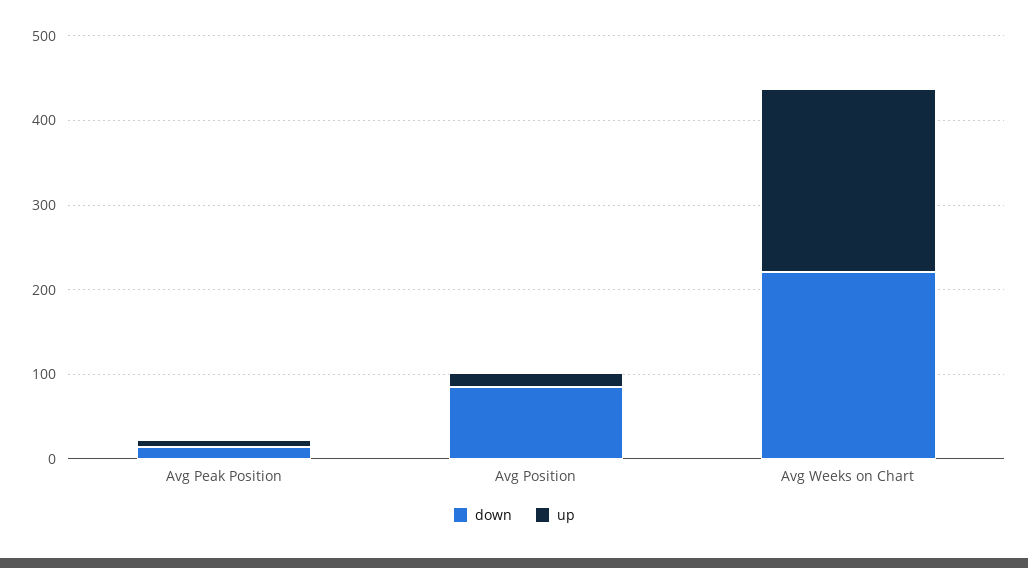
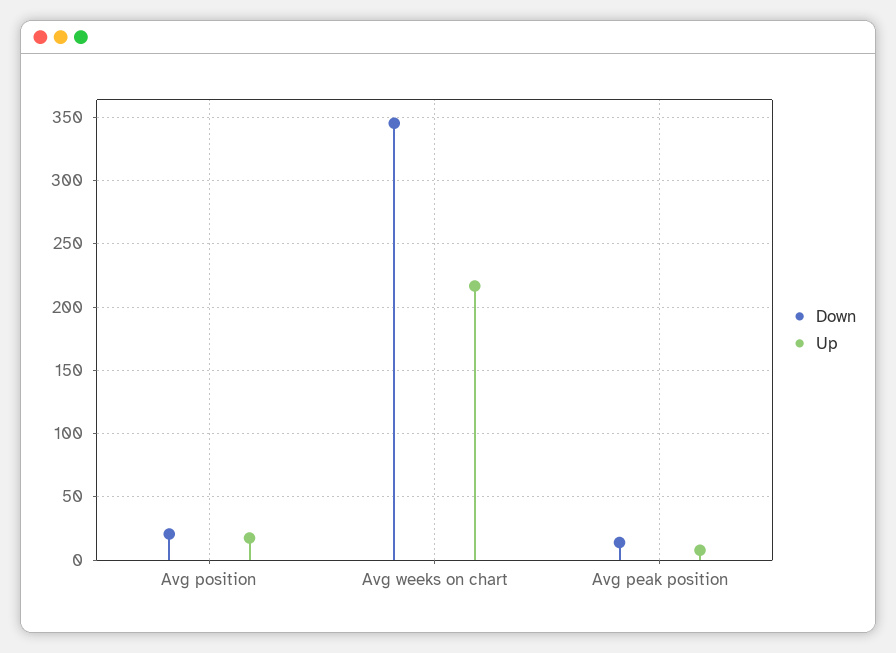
  {
    "down": {
      "Avg Peak Position": 15,
-     "Avg Position": 80,
+     "Avg Position": 20,
-     "Avg Weeks on Chart": 220
+     "Avg Weeks on Chart": 345
    },
    "up": {
      "Avg Peak Position": 10,
      "Avg Position": 15,
      "Avg Weeks on Chart": 215
    }
  }

